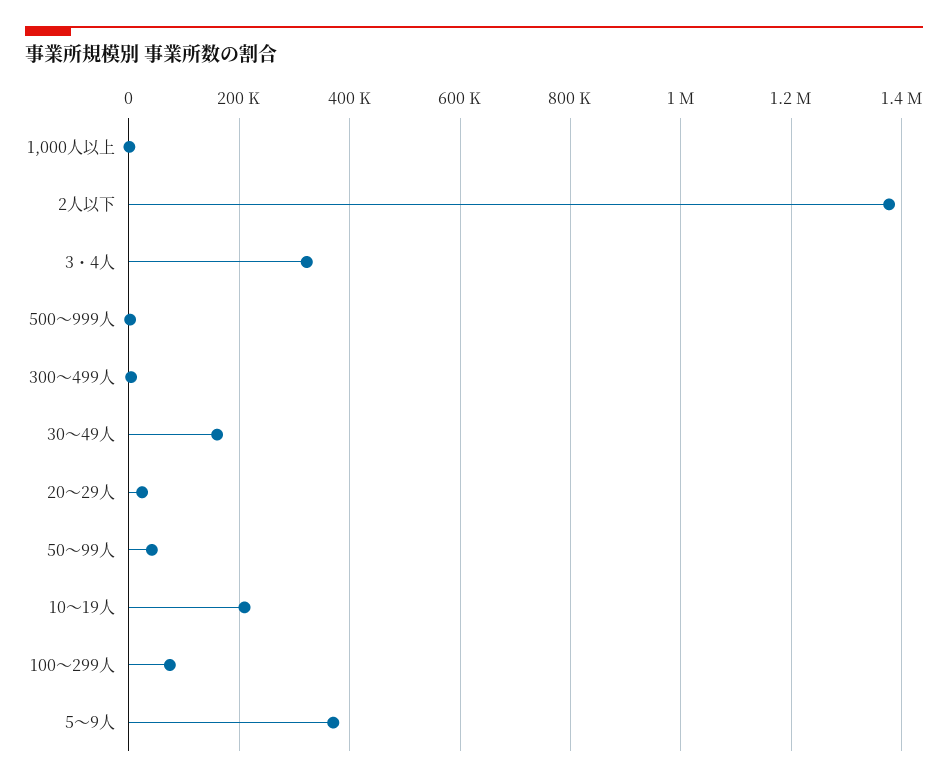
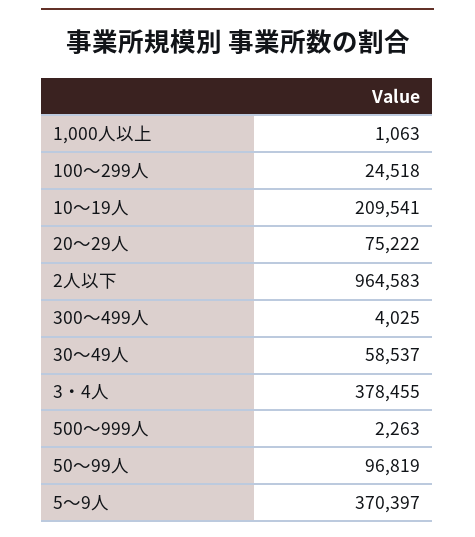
  {
    "1,000人以上": 1063,
-   "2人以下": 1380000,
+   "2人以下": 964583,
-   "3・4人": 320000,
+   "3・4人": 378455,
    "500～999人": 2263,
    "300～499人": 4025,
-   "30～49人": 160000,
+   "30～49人": 58537,
-   "20～29人": 20000,
+   "20～29人": 75222,
-   "50～99人": 40000,
+   "50～99人": 96819,
    "10～19人": 209541,
-   "100～299人": 80000,
+   "100～299人": 24518,
    "5～9人": 370397
  }

